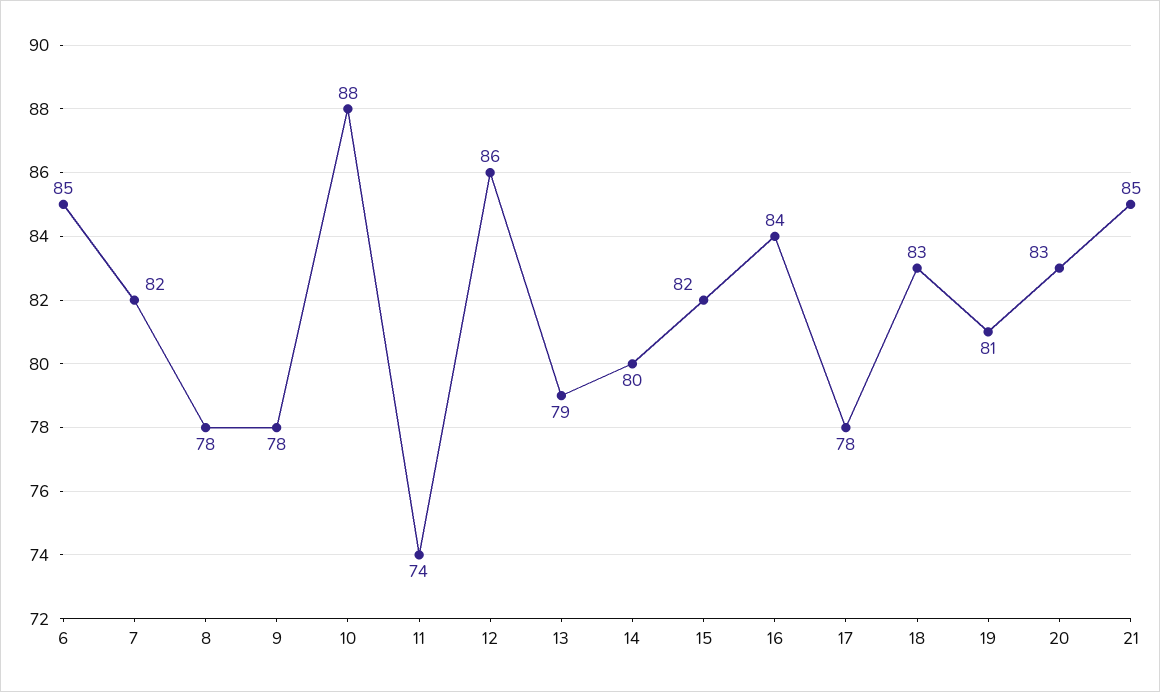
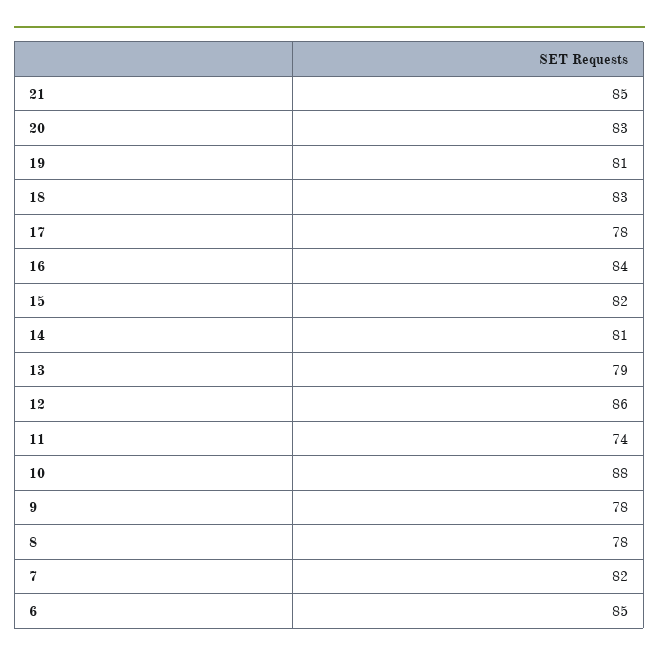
  {
    "6": 85,
    "7": 82,
    "8": 78,
    "9": 78,
    "10": 88,
    "11": 74,
    "12": 86,
    "13": 79,
-   "14": 80,
+   "14": 81,
    "15": 82,
    "16": 84,
    "17": 78,
    "18": 83,
    "19": 81,
    "20": 83,
    "21": 85
  }

